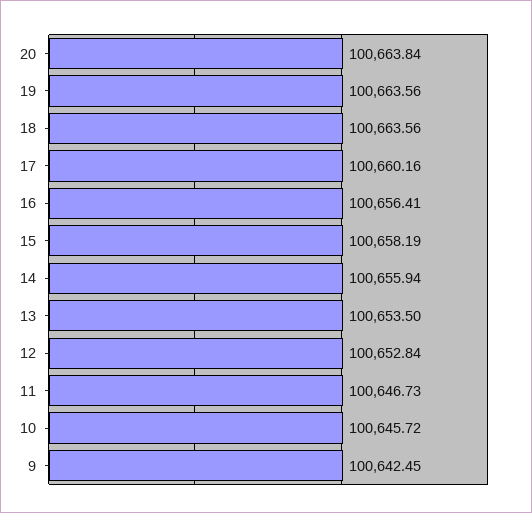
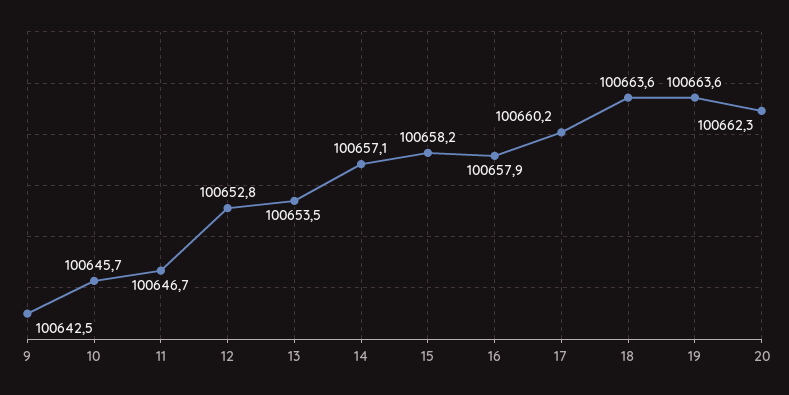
  {
-   "20": 100663.84,
+   "20": 100662.3,
    "19": 100663.56,
    "18": 100663.56,
    "17": 100660.16,
-   "16": 100656.41,
+   "16": 100657.9,
    "15": 100658.19,
-   "14": 100655.94,
+   "14": 100657.1,
    "13": 100653.5,
    "12": 100652.84,
    "11": 100646.73,
    "10": 100645.72,
    "9": 100642.45
  }

